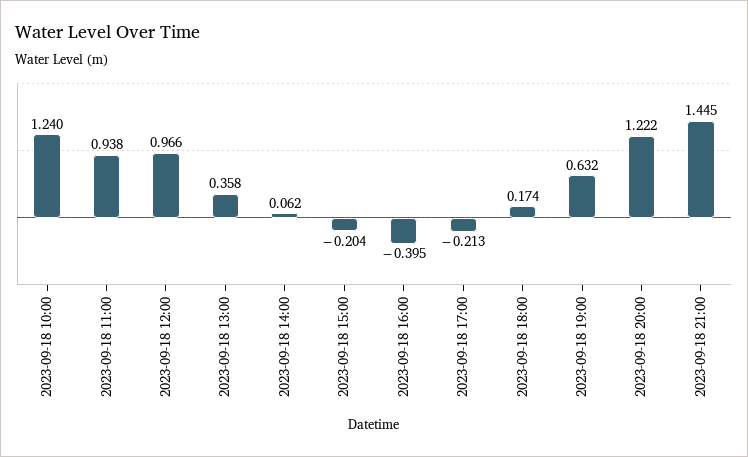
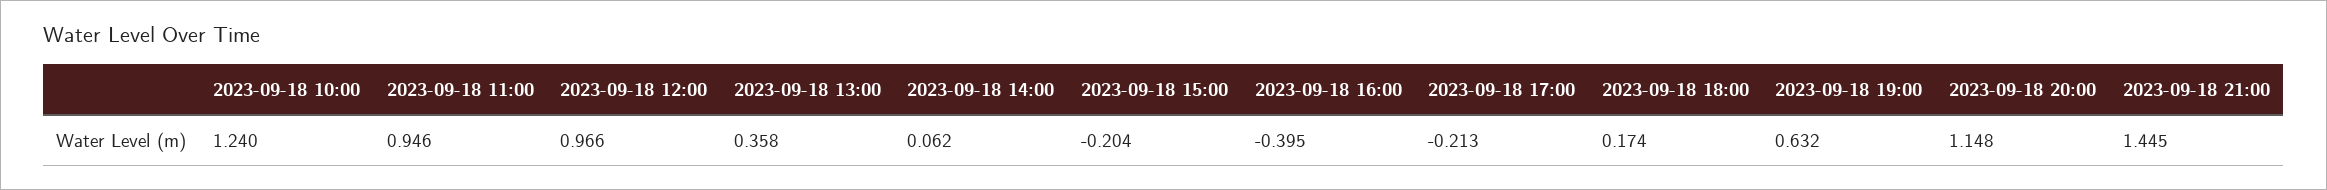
  {
    "2023-09-18 10:00": 1.24,
-   "2023-09-18 11:00": 0.938,
+   "2023-09-18 11:00": 0.946,
    "2023-09-18 12:00": 0.966,
    "2023-09-18 13:00": 0.358,
    "2023-09-18 14:00": 0.062,
    "2023-09-18 15:00": -0.204,
    "2023-09-18 16:00": -0.395,
    "2023-09-18 17:00": -0.213,
    "2023-09-18 18:00": 0.174,
    "2023-09-18 19:00": 0.632,
-   "2023-09-18 20:00": 1.222,
+   "2023-09-18 20:00": 1.148,
    "2023-09-18 21:00": 1.445
  }

